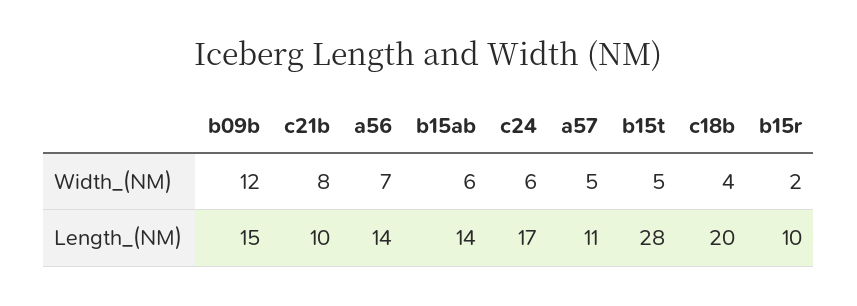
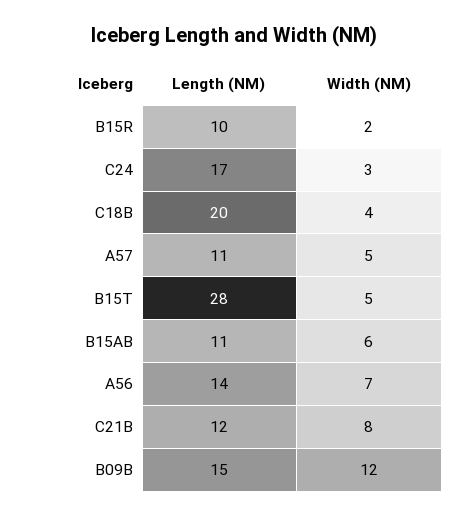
  {
    "b09b": {
      "Width_(NM)": 12,
      "Length_(NM)": 15
    },
    "c21b": {
      "Width_(NM)": 8,
-     "Length_(NM)": 10
+     "Length_(NM)": 12
    },
    "a56": {
      "Width_(NM)": 7,
      "Length_(NM)": 14
    },
    "b15ab": {
      "Width_(NM)": 6,
-     "Length_(NM)": 14
+     "Length_(NM)": 11
    },
    "c24": {
-     "Width_(NM)": 6,
+     "Width_(NM)": 3,
      "Length_(NM)": 17
    },
    "a57": {
      "Width_(NM)": 5,
      "Length_(NM)": 11
    },
    "b15t": {
      "Width_(NM)": 5,
      "Length_(NM)": 28
    },
    "c18b": {
      "Width_(NM)": 4,
      "Length_(NM)": 20
    },
    "b15r": {
      "Width_(NM)": 2,
      "Length_(NM)": 10
    }
  }

